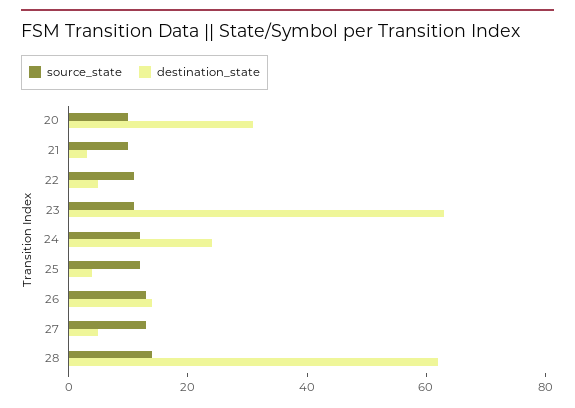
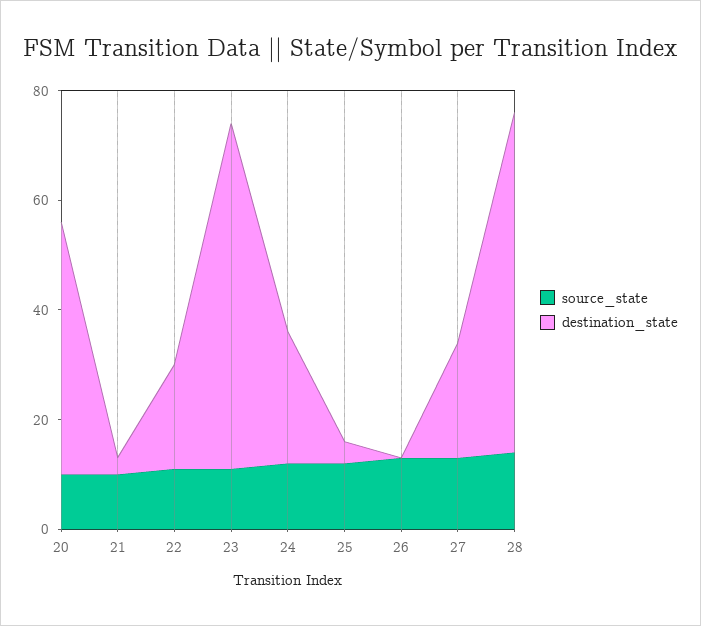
  {
    "source_state": {
      "20": 10,
      "21": 10,
      "22": 10,
      "23": 10,
      "24": 10,
      "25": 10,
      "26": 15,
      "27": 15,
      "28": 15
    },
    "destination_state": {
-     "20": 30,
+     "20": 45,
      "21": 5,
-     "22": 5,
+     "22": 20,
      "23": 65,
      "24": 25,
      "25": 5,
-     "26": 15,
+     "26": 0,
-     "27": 5,
+     "27": 20,
      "28": 60
    }
  }

